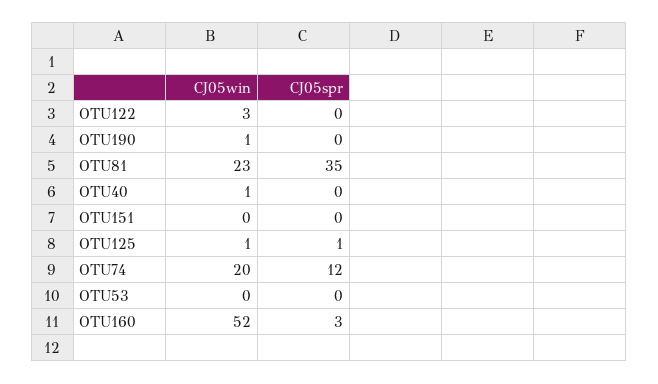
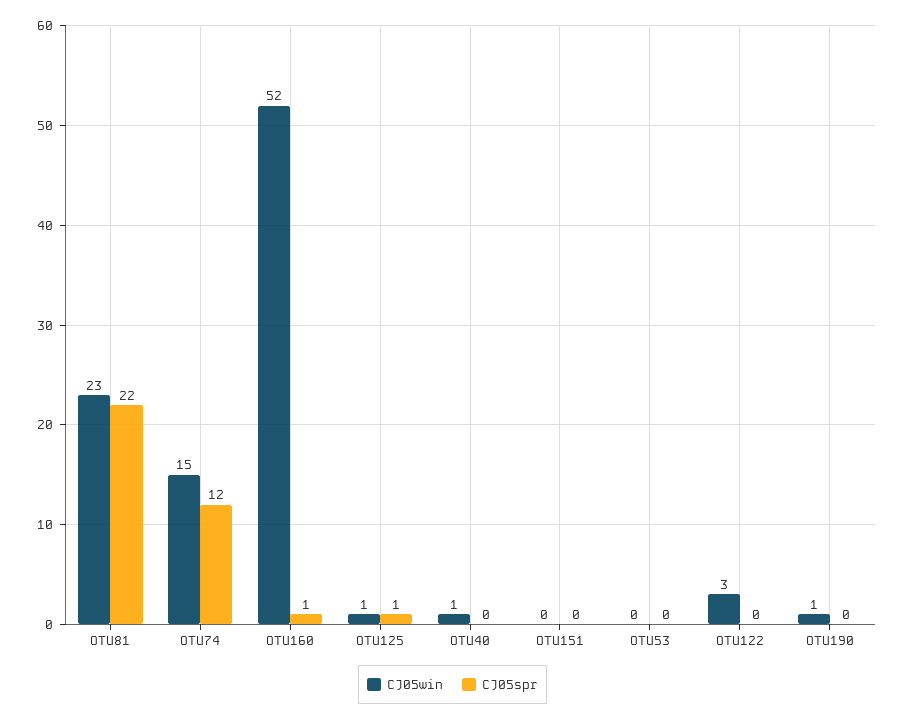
  {
    "CJ05win": {
      "OTU122": 3,
      "OTU190": 1,
      "OTU81": 23,
      "OTU40": 1,
      "OTU151": 0,
      "OTU125": 1,
-     "OTU74": 20,
+     "OTU74": 15,
      "OTU53": 0,
      "OTU160": 52
    },
    "CJ05spr": {
      "OTU122": 0,
      "OTU190": 0,
-     "OTU81": 35,
+     "OTU81": 22,
      "OTU40": 0,
      "OTU151": 0,
      "OTU125": 1,
      "OTU74": 12,
      "OTU53": 0,
-     "OTU160": 3
+     "OTU160": 1
    }
  }

